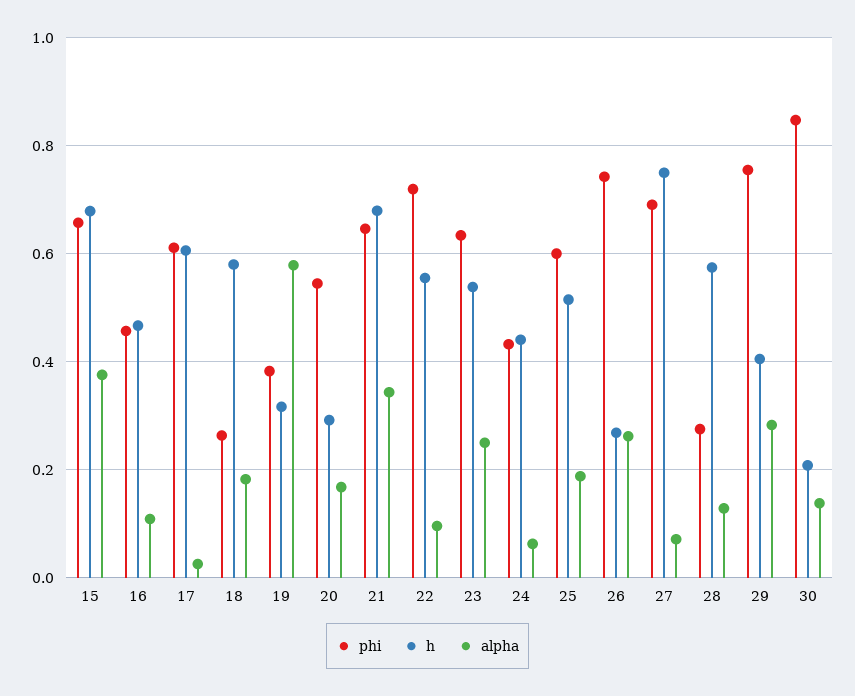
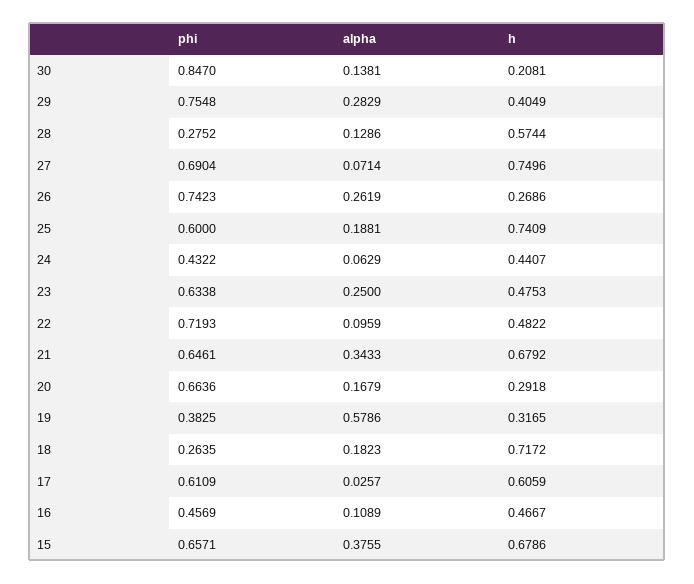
  {
    "phi": {
      "15": 0.6571,
      "16": 0.4569,
      "17": 0.6109,
      "18": 0.2635,
      "19": 0.3825,
-     "20": 0.54,
+     "20": 0.6636,
      "21": 0.6461,
      "22": 0.7193,
      "23": 0.6338,
      "24": 0.4322,
      "25": 0.6,
      "26": 0.7423,
      "27": 0.6904,
      "28": 0.2752,
      "29": 0.7548,
      "30": 0.847
    },
    "h": {
      "15": 0.6786,
      "16": 0.4667,
      "17": 0.6059,
-     "18": 0.58,
+     "18": 0.7172,
      "19": 0.3165,
      "20": 0.2918,
      "21": 0.6792,
-     "22": 0.56,
+     "22": 0.4822,
-     "23": 0.54,
+     "23": 0.4753,
      "24": 0.4407,
-     "25": 0.52,
+     "25": 0.7409,
      "26": 0.2686,
      "27": 0.7496,
      "28": 0.5744,
      "29": 0.4049,
      "30": 0.2081
    },
    "alpha": {
      "15": 0.3755,
      "16": 0.1089,
      "17": 0.0257,
      "18": 0.1823,
      "19": 0.5786,
      "20": 0.1679,
      "21": 0.3433,
      "22": 0.0959,
      "23": 0.25,
      "24": 0.0629,
      "25": 0.1881,
      "26": 0.2619,
      "27": 0.0714,
      "28": 0.1286,
      "29": 0.2829,
      "30": 0.1381
    }
  }

